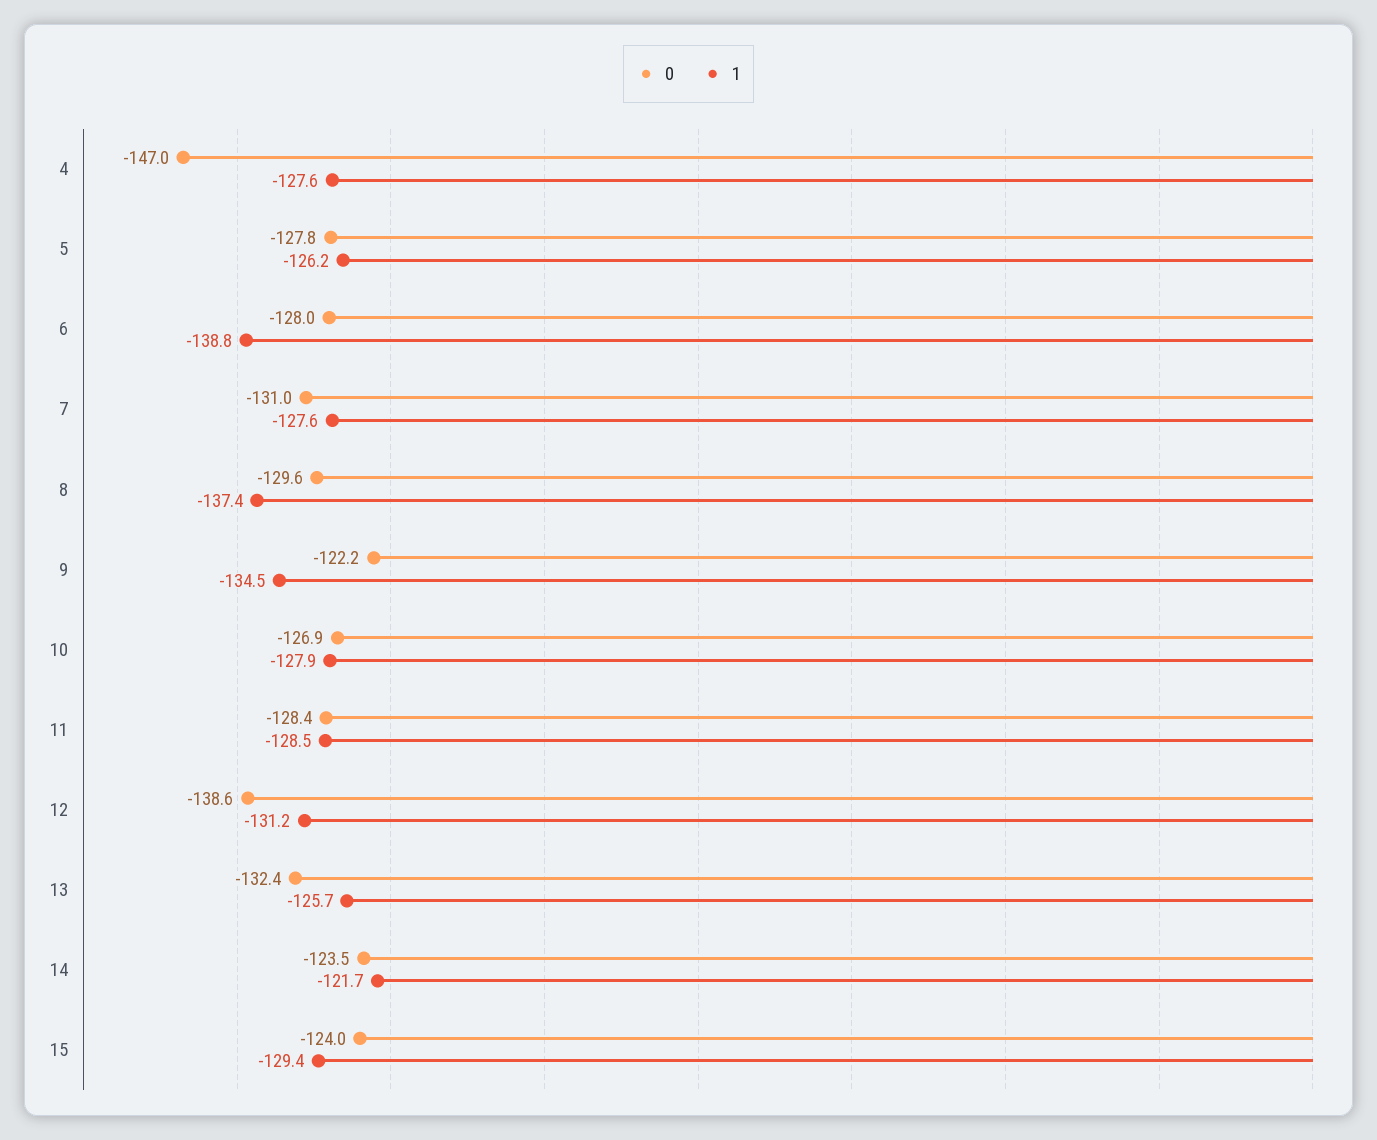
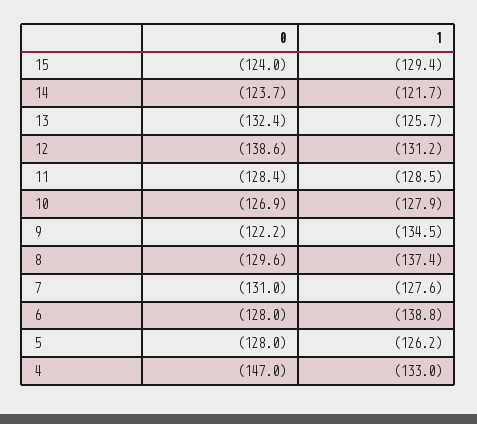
  {
    "0": {
      "4": -147,
-     "5": -127.8,
+     "5": -128,
      "6": -128,
      "7": -131,
      "8": -129.6,
      "9": -122.2,
      "10": -126.9,
      "11": -128.4,
      "12": -138.6,
      "13": -132.4,
-     "14": -123.5,
+     "14": -123.7,
      "15": -124
    },
    "1": {
-     "4": -127.6,
+     "4": -133,
      "5": -126.2,
      "6": -138.8,
      "7": -127.6,
      "8": -137.4,
      "9": -134.5,
      "10": -127.9,
      "11": -128.5,
      "12": -131.2,
      "13": -125.7,
      "14": -121.7,
      "15": -129.4
    }
  }

